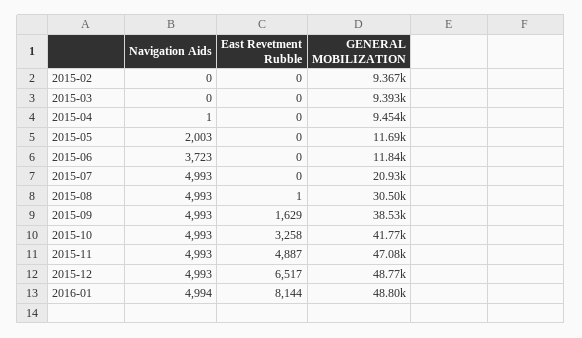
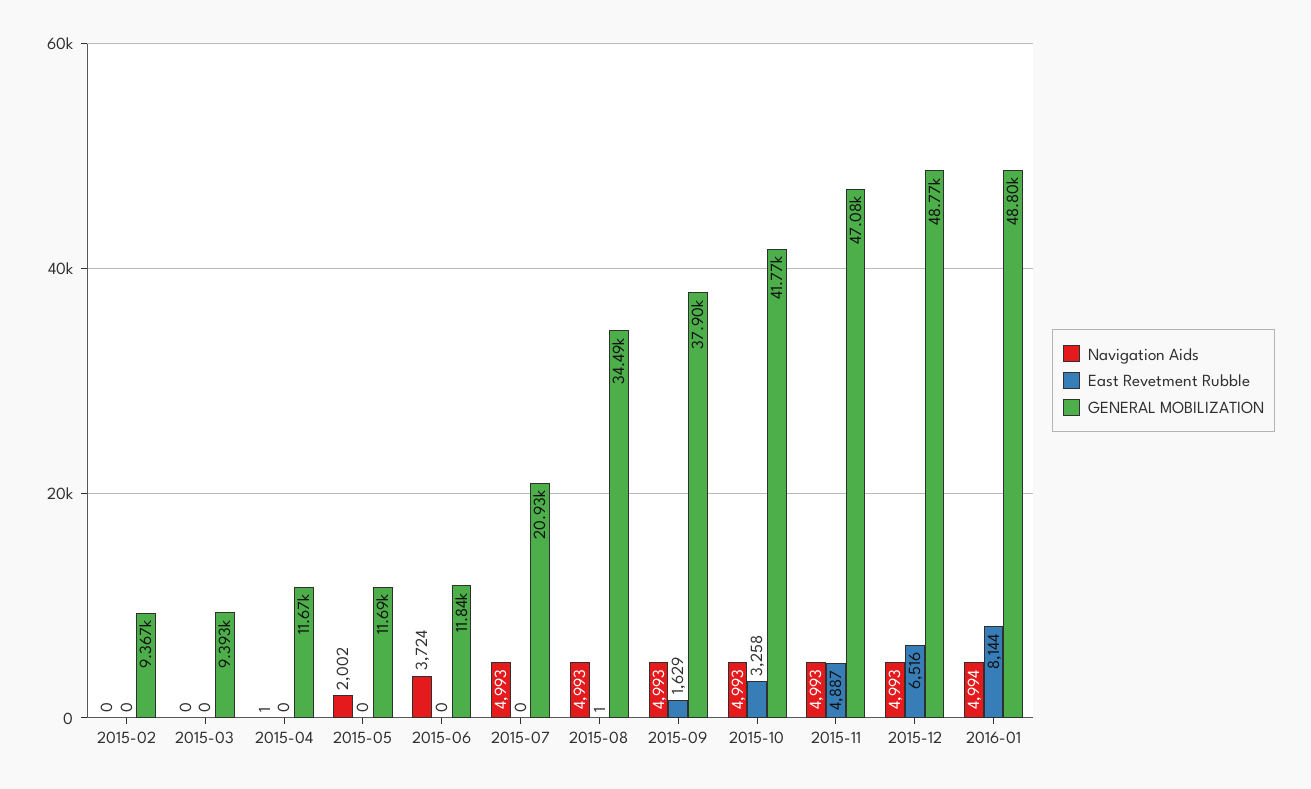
  {
    "Navigation Aids": {
      "2015-02": 0,
      "2015-03": 0,
      "2015-04": 1,
-     "2015-05": 2003,
+     "2015-05": 2002,
-     "2015-06": 3723,
+     "2015-06": 3724,
      "2015-07": 4993,
      "2015-08": 4993,
      "2015-09": 4993,
      "2015-10": 4993,
      "2015-11": 4993,
      "2015-12": 4993,
      "2016-01": 4994
    },
    "East Revetment Rubble": {
      "2015-02": 0,
      "2015-03": 0,
      "2015-04": 0,
      "2015-05": 0,
      "2015-06": 0,
      "2015-07": 0,
      "2015-08": 1,
      "2015-09": 1629,
      "2015-10": 3258,
      "2015-11": 4887,
-     "2015-12": 6517,
+     "2015-12": 6516,
      "2016-01": 8144
    },
    "GENERAL MOBILIZATION": {
      "2015-02": 9367,
      "2015-03": 9393,
-     "2015-04": 9454,
+     "2015-04": 11670,
      "2015-05": 11690,
      "2015-06": 11840,
      "2015-07": 20930,
-     "2015-08": 30500,
+     "2015-08": 34490,
-     "2015-09": 38530,
+     "2015-09": 37900,
      "2015-10": 41770,
      "2015-11": 47080,
      "2015-12": 48770,
      "2016-01": 48800
    }
  }

